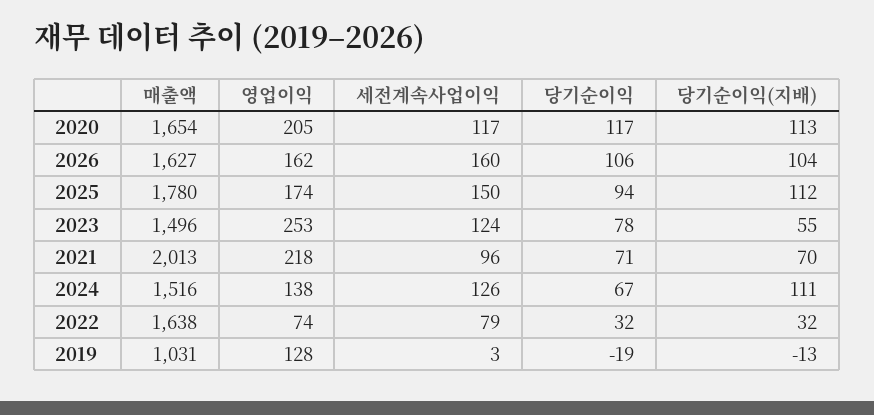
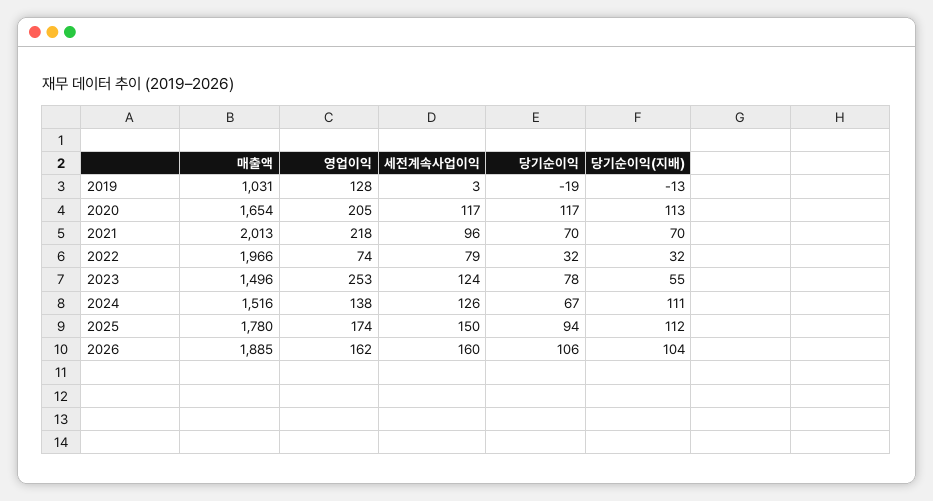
  {
    "매출액": {
      "2020": 1654,
-     "2026": 1627,
+     "2026": 1885,
      "2025": 1780,
      "2023": 1496,
      "2021": 2013,
      "2024": 1516,
-     "2022": 1638,
+     "2022": 1966,
      "2019": 1031
    },
    "영업이익": {
      "2020": 205,
      "2026": 162,
      "2025": 174,
      "2023": 253,
      "2021": 218,
      "2024": 138,
      "2022": 74,
      "2019": 128
    },
    "세전계속사업이익": {
      "2020": 117,
      "2026": 160,
      "2025": 150,
      "2023": 124,
      "2021": 96,
      "2024": 126,
      "2022": 79,
      "2019": 3
    },
    "당기순이익": {
      "2020": 117,
      "2026": 106,
      "2025": 94,
      "2023": 78,
-     "2021": 71,
+     "2021": 70,
      "2024": 67,
      "2022": 32,
      "2019": -19
    },
    "당기순이익(지배)": {
      "2020": 113,
      "2026": 104,
      "2025": 112,
      "2023": 55,
      "2021": 70,
      "2024": 111,
      "2022": 32,
      "2019": -13
    }
  }

